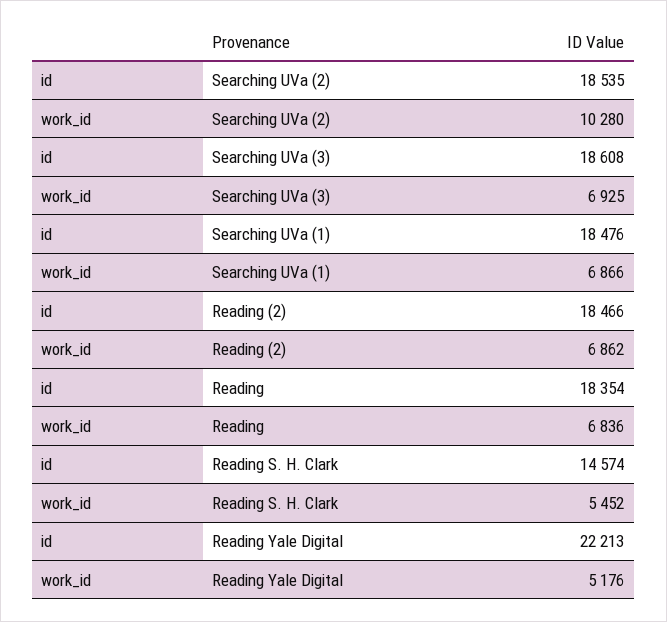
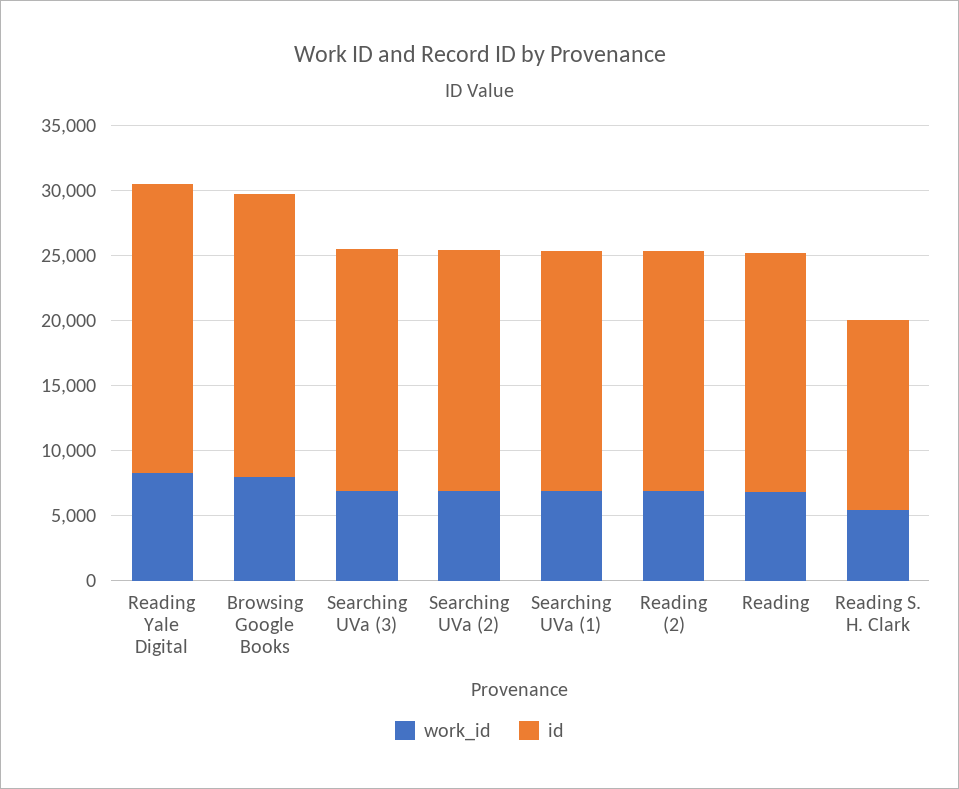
  {
    "id": {
      "Searching UVa (2)": 18535,
      "Searching UVa (3)": 18608,
      "Searching UVa (1)": 18476,
      "Reading (2)": 18466,
      "Reading": 18354,
      "Reading S. H. Clark": 14574,
-     "Reading Yale Digital": 22213
+     "Reading Yale Digital": 22213,
+     "Browsing Google Books": 22000
    },
    "work_id": {
-     "Searching UVa (2)": 10280,
+     "Searching UVa (2)": 7000,
      "Searching UVa (3)": 6925,
      "Searching UVa (1)": 6866,
      "Reading (2)": 6862,
      "Reading": 6836,
      "Reading S. H. Clark": 5452,
-     "Reading Yale Digital": 5176
+     "Reading Yale Digital": 8000,
+     "Browsing Google Books": 8000
    }
  }

